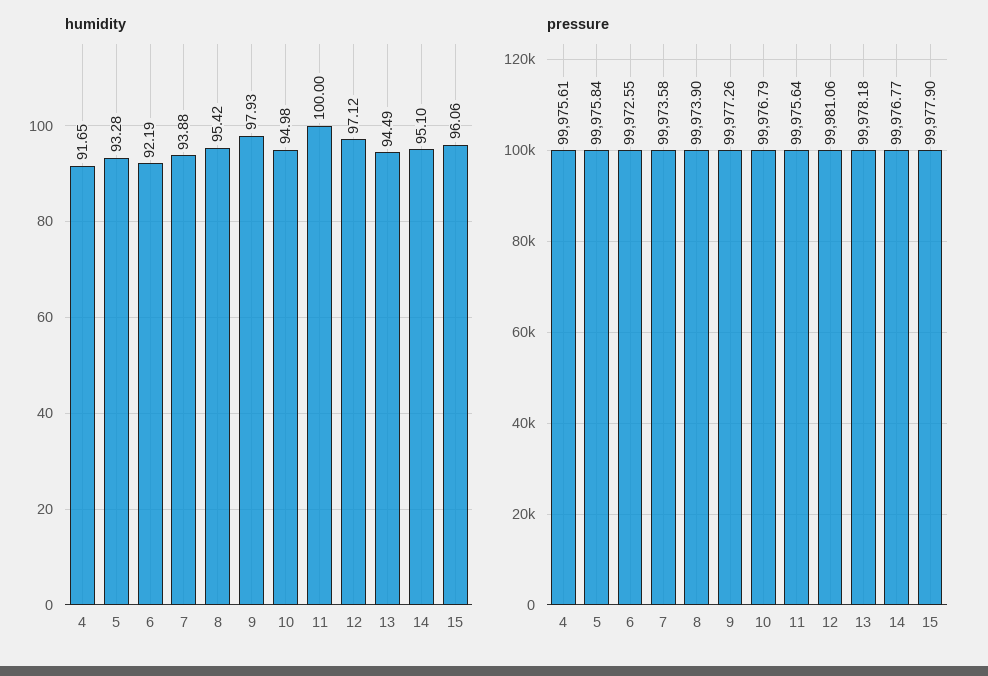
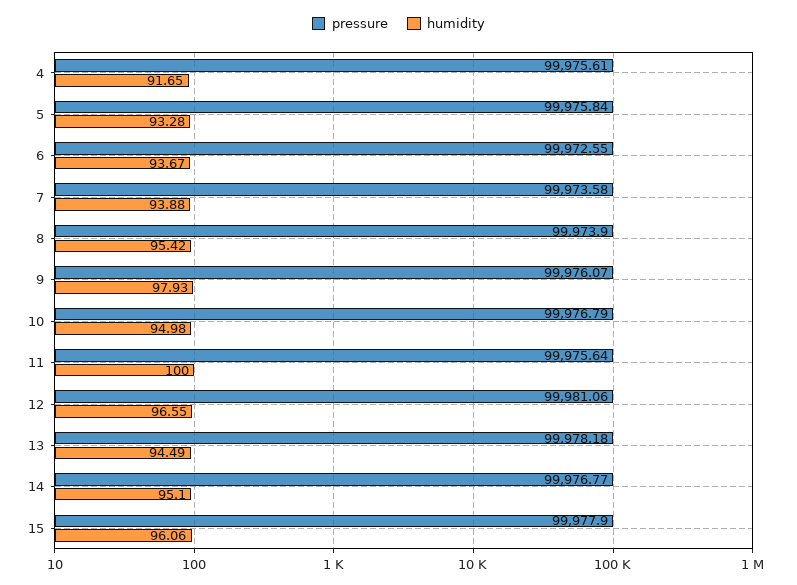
  {
    "humidity": {
      "4": 91.65,
      "5": 93.28,
-     "6": 92.19,
+     "6": 93.67,
      "7": 93.88,
      "8": 95.42,
      "9": 97.93,
      "10": 94.98,
      "11": 100,
-     "12": 97.12,
+     "12": 96.55,
      "13": 94.49,
      "14": 95.1,
      "15": 96.06
    },
    "pressure": {
      "4": 99975.61,
      "5": 99975.84,
      "6": 99972.55,
      "7": 99973.58,
      "8": 99973.9,
-     "9": 99977.26,
+     "9": 99976.07,
      "10": 99976.79,
      "11": 99975.64,
      "12": 99981.06,
      "13": 99978.18,
      "14": 99976.77,
      "15": 99977.9
    }
  }

